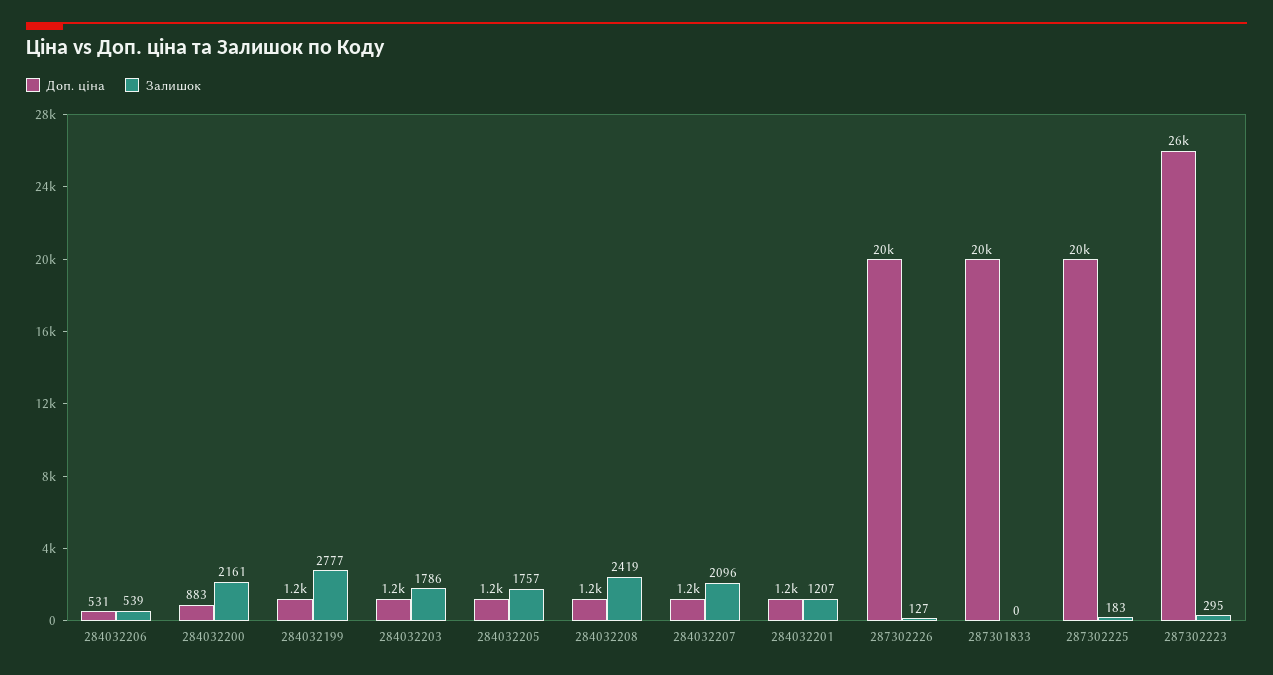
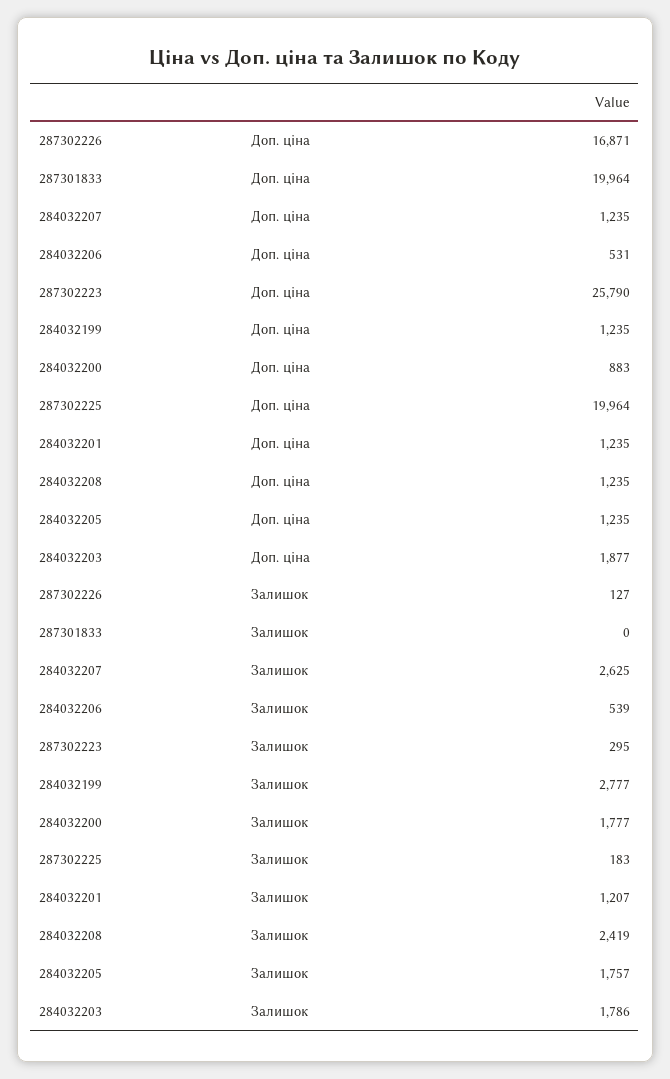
  {
    "Доп. ціна": {
      "284032206": 531,
      "284032200": 883,
      "284032199": 1235,
-     "284032203": 1200,
+     "284032203": 1877,
      "284032205": 1235,
      "284032208": 1235,
      "284032207": 1235,
      "284032201": 1235,
-     "287302226": 20000,
+     "287302226": 16871,
      "287301833": 19964,
      "287302225": 19964,
      "287302223": 25790
    },
    "Залишок": {
      "284032206": 539,
-     "284032200": 2161,
+     "284032200": 1777,
      "284032199": 2777,
      "284032203": 1786,
      "284032205": 1757,
      "284032208": 2419,
-     "284032207": 2096,
+     "284032207": 2625,
      "284032201": 1207,
      "287302226": 127,
      "287301833": 0,
      "287302225": 183,
      "287302223": 295
    }
  }

